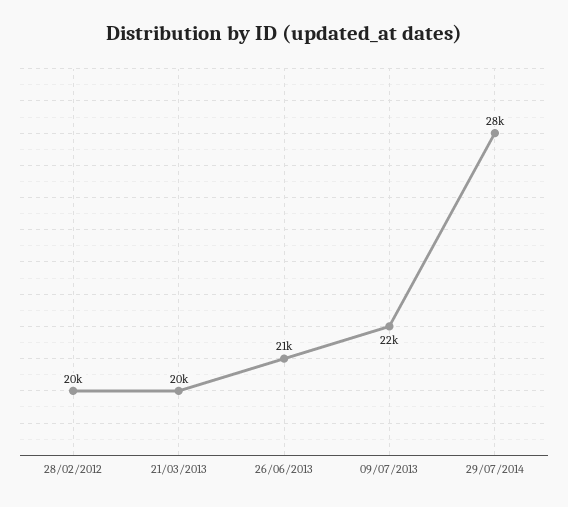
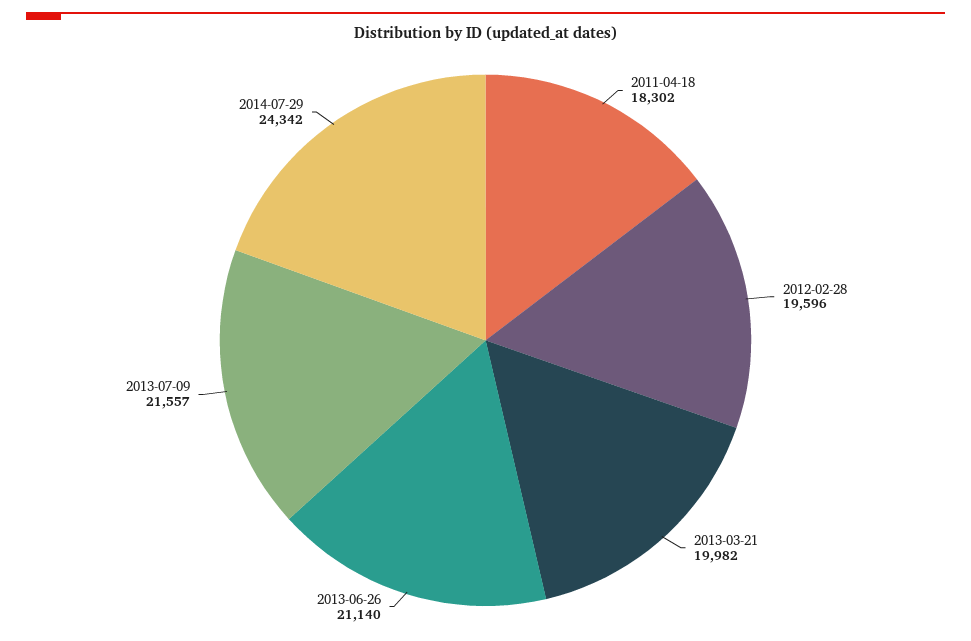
  {
    "28/02/2012": 19596,
    "21/03/2013": 19982,
    "26/06/2013": 21140,
    "09/07/2013": 21557,
-   "29/07/2014": 28000
+   "29/07/2014": 24342,
+   "2011-04-18": 18302
  }

